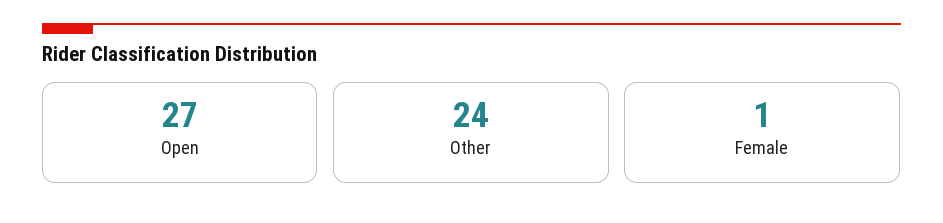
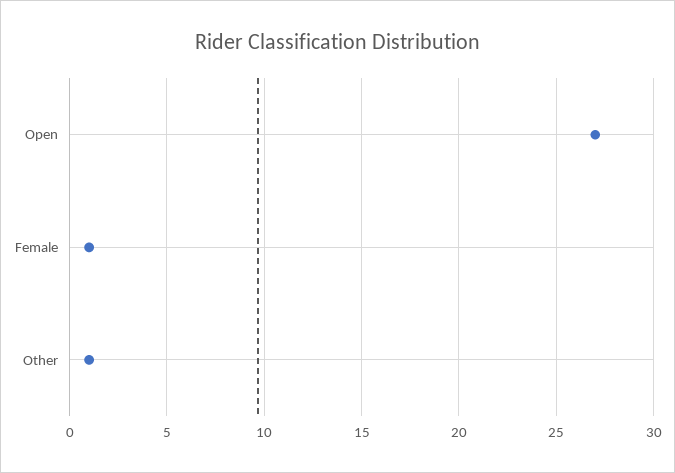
  {
    "Open": 27,
-   "Other": 24,
+   "Other": 1,
    "Female": 1
  }

